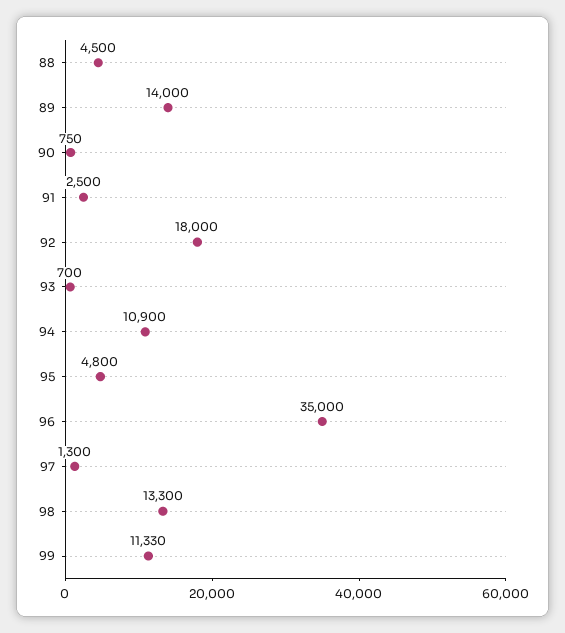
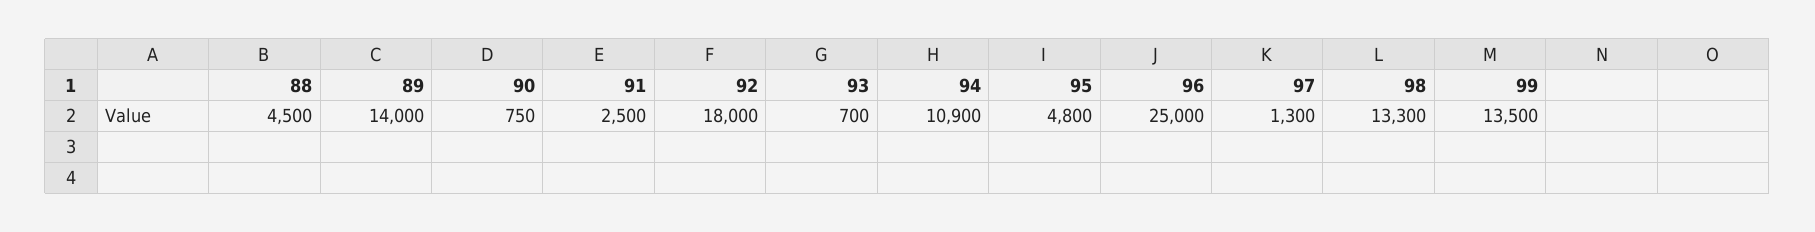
  {
    "88": 4500,
    "89": 14000,
    "90": 750,
    "91": 2500,
    "92": 18000,
    "93": 700,
    "94": 10900,
    "95": 4800,
-   "96": 35000,
+   "96": 25000,
    "97": 1300,
    "98": 13300,
-   "99": 11330
+   "99": 13500
  }

